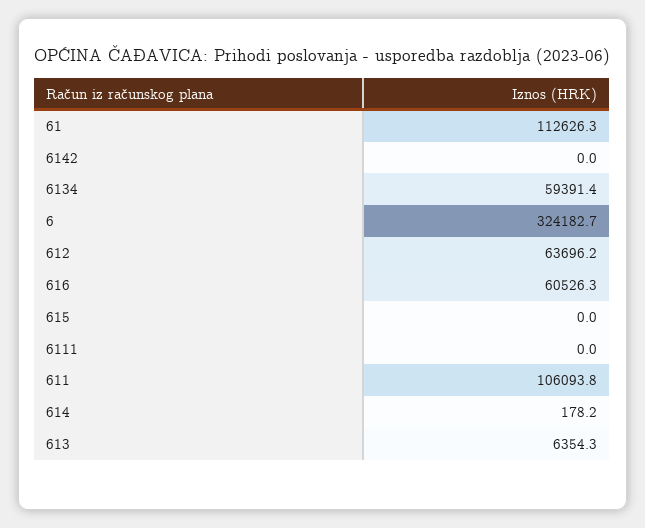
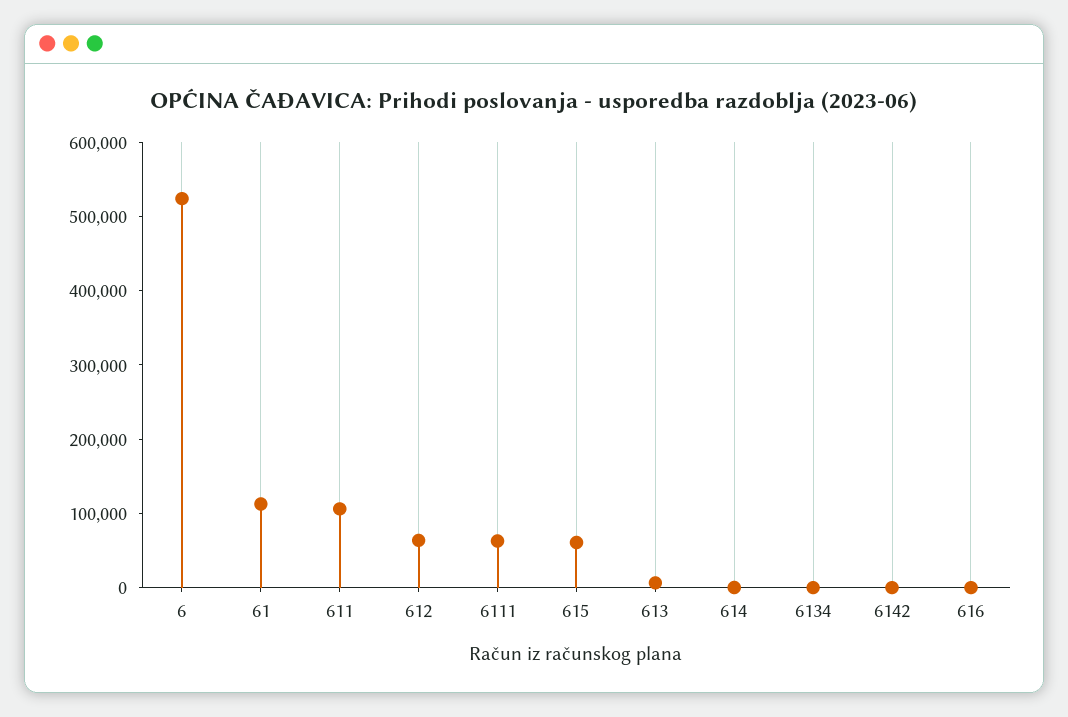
  {
    "61": 112626.3,
    "6142": 0,
-   "6134": 59391.4,
+   "6134": 0,
-   "6": 324182.7,
+   "6": 520000,
    "612": 63696.2,
-   "616": 60526.3,
+   "616": 0,
-   "615": 0,
+   "615": 60000,
-   "6111": 0,
+   "6111": 60000,
    "611": 106093.8,
    "614": 178.2,
    "613": 6354.3
  }

